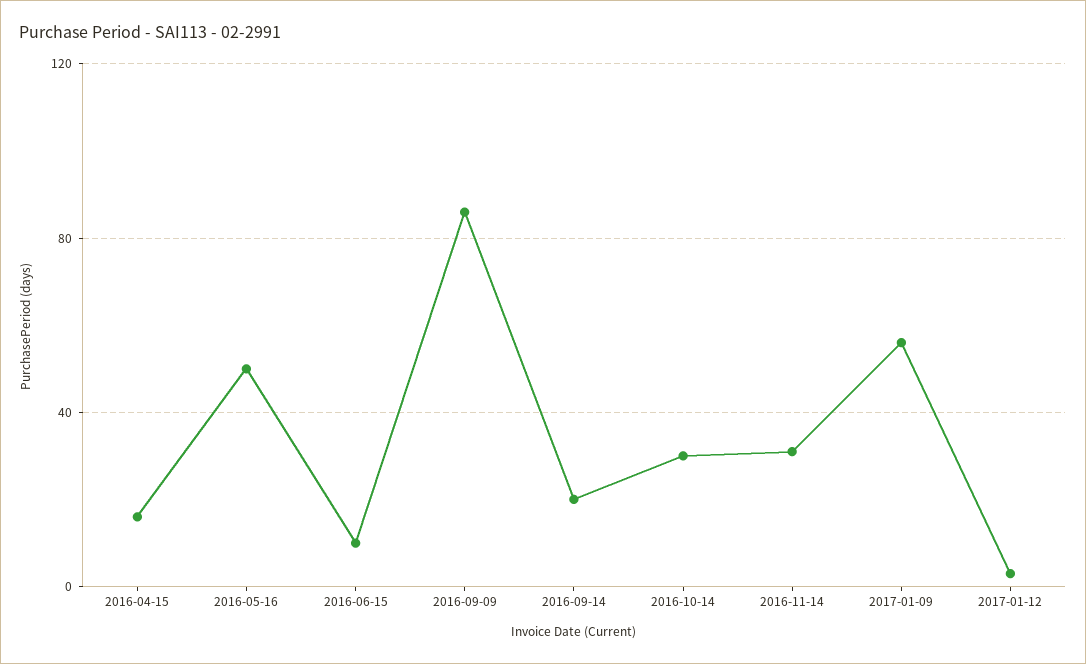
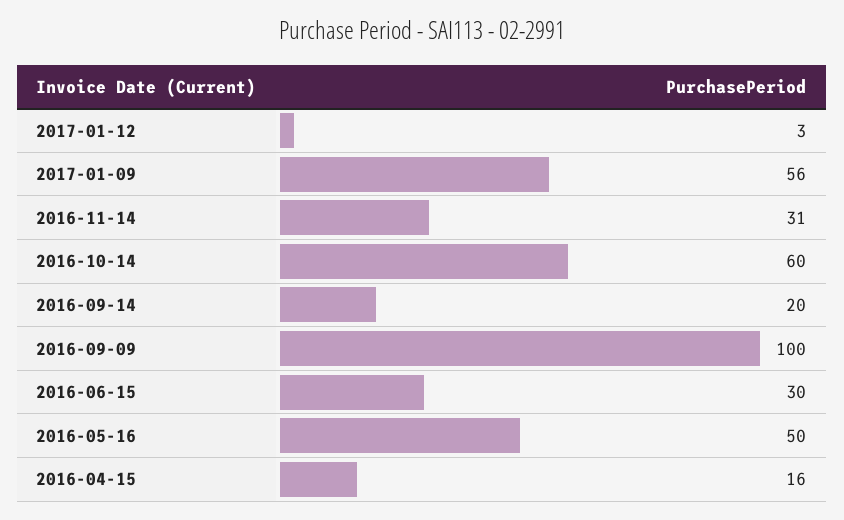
  {
    "2016-04-15": 16,
    "2016-05-16": 50,
-   "2016-06-15": 10,
+   "2016-06-15": 30,
-   "2016-09-09": 85,
+   "2016-09-09": 100,
    "2016-09-14": 20,
-   "2016-10-14": 30,
+   "2016-10-14": 60,
    "2016-11-14": 31,
    "2017-01-09": 56,
    "2017-01-12": 3
  }

